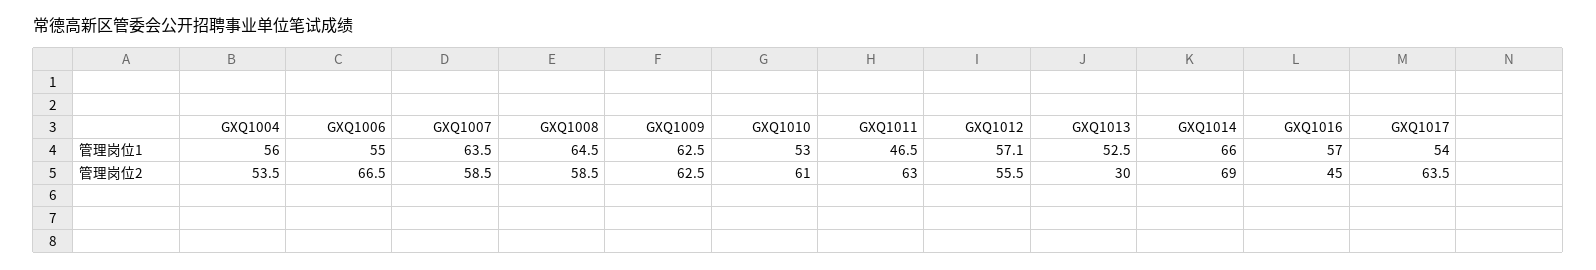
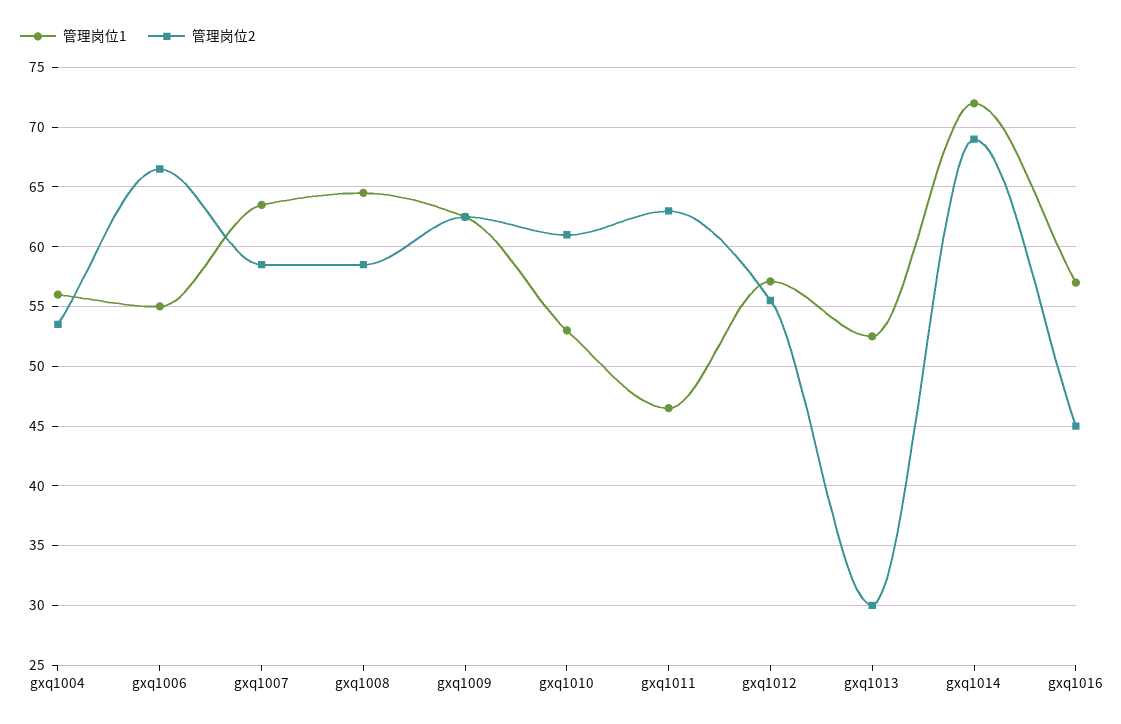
  {
    "管理岗位1": {
      "GXQ1004": 56,
      "GXQ1006": 55,
      "GXQ1007": 63.5,
      "GXQ1008": 64.5,
      "GXQ1009": 62.5,
      "GXQ1010": 53,
      "GXQ1011": 46.5,
      "GXQ1012": 57.1,
      "GXQ1013": 52.5,
-     "GXQ1014": 66,
+     "GXQ1014": 72,
-     "GXQ1016": 57,
+     "GXQ1016": 57
-     "GXQ1017": 54
    },
    "管理岗位2": {
      "GXQ1004": 53.5,
      "GXQ1006": 66.5,
      "GXQ1007": 58.5,
      "GXQ1008": 58.5,
      "GXQ1009": 62.5,
      "GXQ1010": 61,
      "GXQ1011": 63,
      "GXQ1012": 55.5,
      "GXQ1013": 30,
      "GXQ1014": 69,
-     "GXQ1016": 45,
+     "GXQ1016": 45
-     "GXQ1017": 63.5
    }
  }

